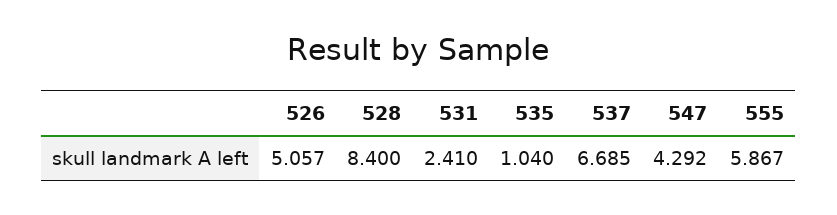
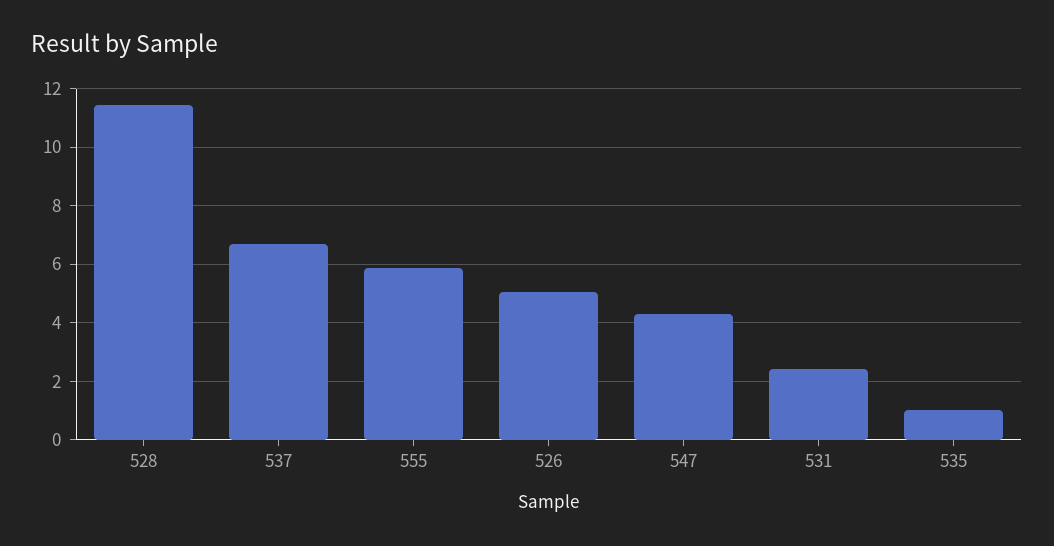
  {
    "526": 5.057,
-   "528": 8.4,
+   "528": 11.5,
    "531": 2.41,
    "535": 1.04,
    "537": 6.685,
    "547": 4.292,
    "555": 5.867
  }

